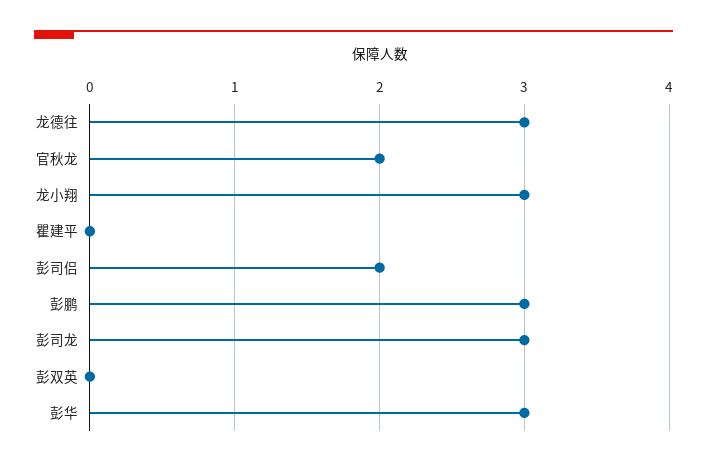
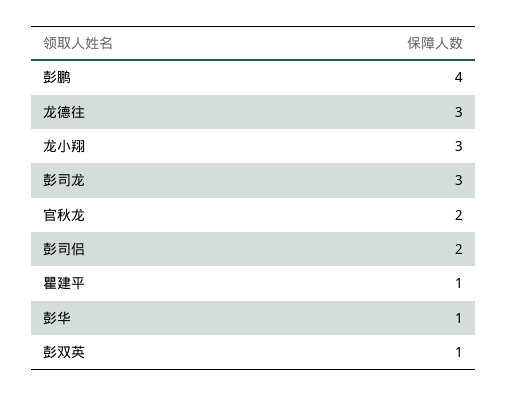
  {
    "龙德往": 3,
    "官秋龙": 2,
    "龙小翔": 3,
-   "瞿建平": 0,
+   "瞿建平": 1,
    "彭司侣": 2,
-   "彭鹏": 3,
+   "彭鹏": 4,
    "彭司龙": 3,
-   "彭双英": 0,
+   "彭双英": 1,
-   "彭华": 3
+   "彭华": 1
  }

